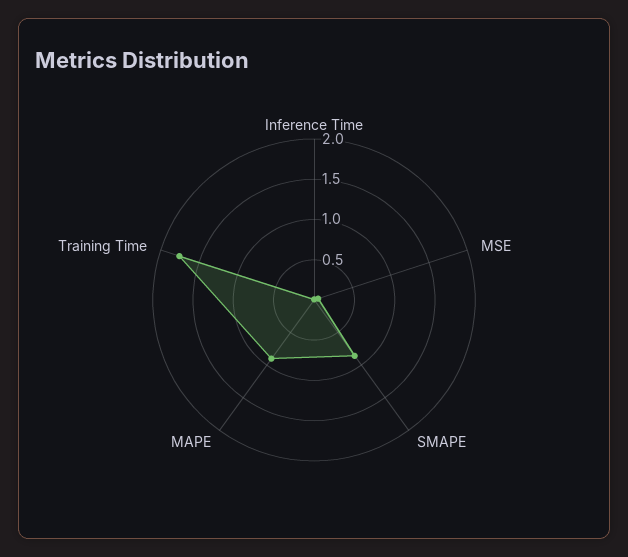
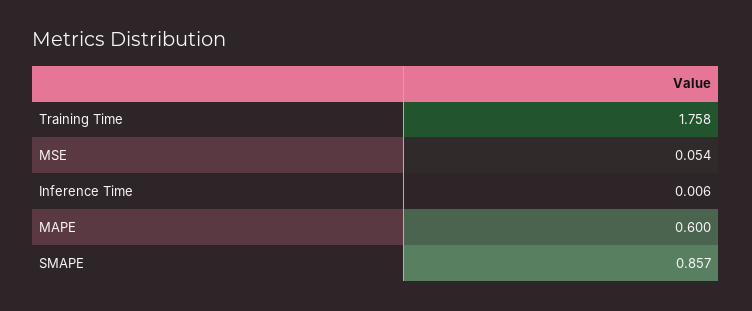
  {
    "Inference Time": 0.006,
    "MSE": 0.054,
    "SMAPE": 0.857,
-   "MAPE": 0.9,
+   "MAPE": 0.6,
    "Training Time": 1.758
  }

